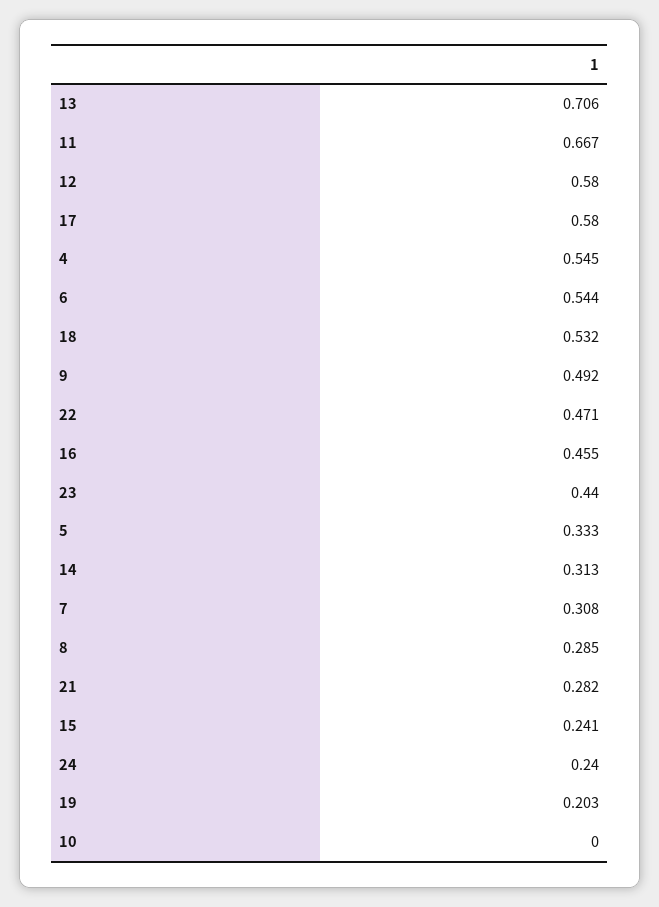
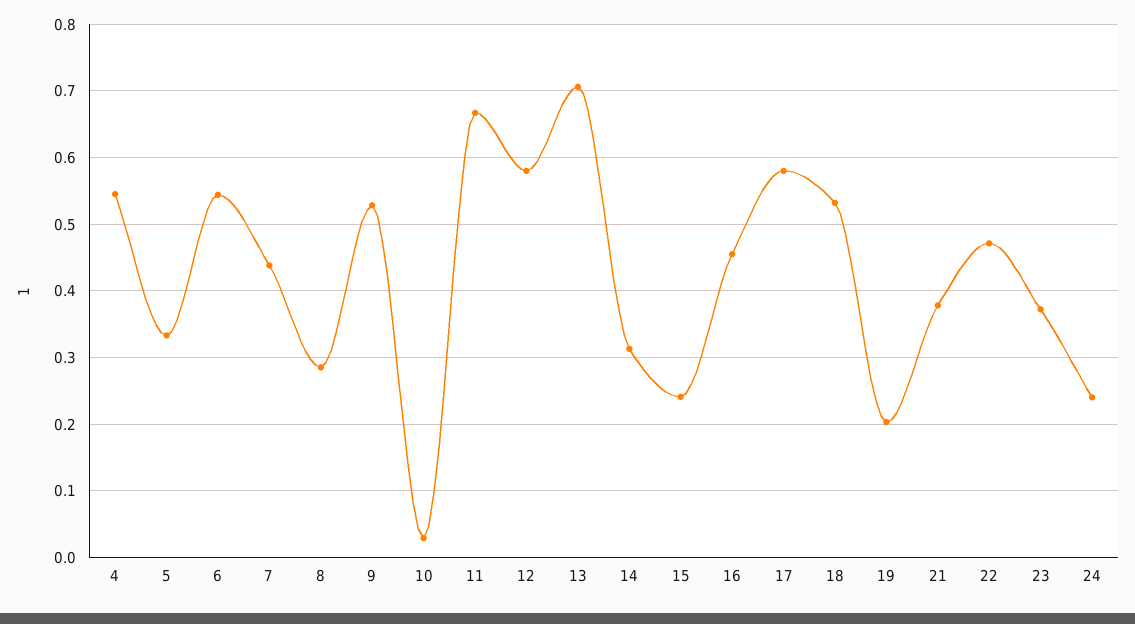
  {
    "13": 0.706,
    "11": 0.667,
    "12": 0.58,
    "17": 0.58,
    "4": 0.545,
    "6": 0.544,
    "18": 0.532,
-   "9": 0.492,
+   "9": 0.53,
    "22": 0.471,
    "16": 0.455,
-   "23": 0.44,
+   "23": 0.37,
    "5": 0.333,
    "14": 0.313,
-   "7": 0.308,
+   "7": 0.44,
    "8": 0.285,
-   "21": 0.282,
+   "21": 0.38,
    "15": 0.241,
    "24": 0.24,
    "19": 0.203,
-   "10": 0
+   "10": 0.03
  }

